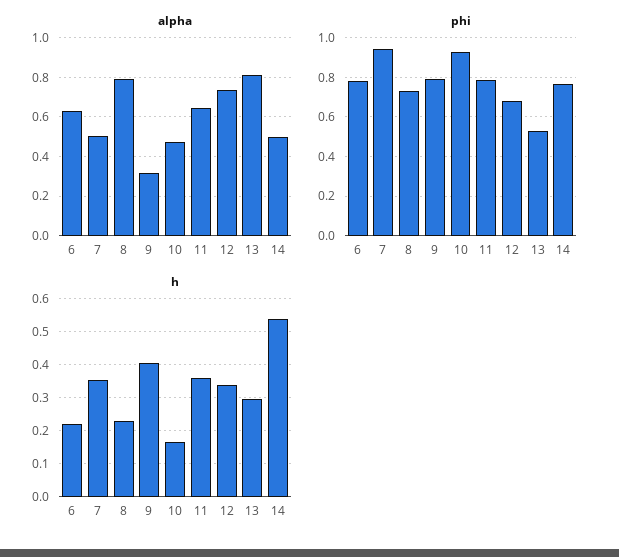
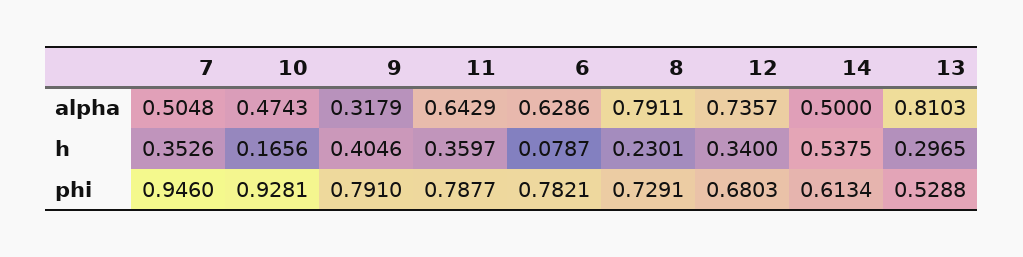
  {
    "alpha": {
      "6": 0.6286,
      "7": 0.5048,
      "8": 0.7911,
      "9": 0.3179,
      "10": 0.4743,
      "11": 0.6429,
      "12": 0.7357,
      "13": 0.8103,
      "14": 0.5
    },
    "phi": {
      "6": 0.7821,
      "7": 0.946,
      "8": 0.7291,
      "9": 0.791,
      "10": 0.9281,
      "11": 0.7877,
      "12": 0.6803,
      "13": 0.5288,
-     "14": 0.75
+     "14": 0.6134
    },
    "h": {
-     "6": 0.22,
+     "6": 0.0787,
      "7": 0.3526,
      "8": 0.2301,
      "9": 0.4046,
      "10": 0.1656,
      "11": 0.3597,
      "12": 0.34,
      "13": 0.2965,
      "14": 0.5375
    }
  }

